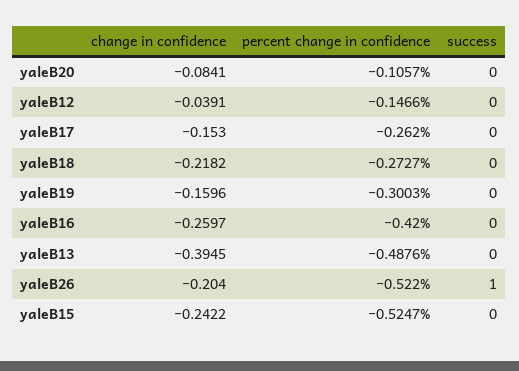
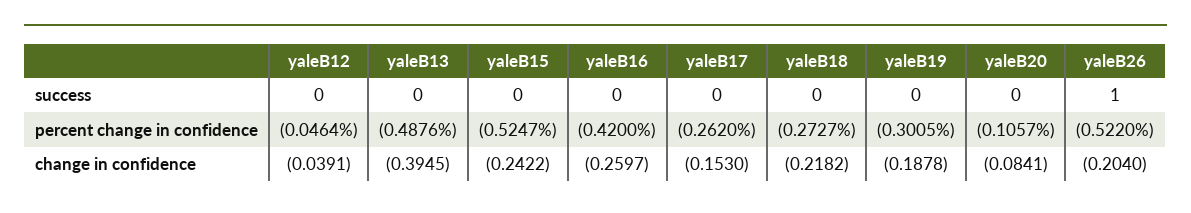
  {
    "change in confidence": {
      "yaleB20": -0.0841,
      "yaleB12": -0.0391,
      "yaleB17": -0.153,
      "yaleB18": -0.2182,
-     "yaleB19": -0.1596,
+     "yaleB19": -0.1878,
      "yaleB16": -0.2597,
      "yaleB13": -0.3945,
      "yaleB26": -0.204,
      "yaleB15": -0.2422
    },
    "percent change in confidence": {
      "yaleB20": -0.1057,
-     "yaleB12": -0.1466,
+     "yaleB12": -0.0464,
      "yaleB17": -0.262,
      "yaleB18": -0.2727,
-     "yaleB19": -0.3003,
+     "yaleB19": -0.3005,
      "yaleB16": -0.42,
      "yaleB13": -0.4876,
      "yaleB26": -0.522,
      "yaleB15": -0.5247
    },
    "success": {
      "yaleB20": 0,
      "yaleB12": 0,
      "yaleB17": 0,
      "yaleB18": 0,
      "yaleB19": 0,
      "yaleB16": 0,
      "yaleB13": 0,
      "yaleB26": 1,
      "yaleB15": 0
    }
  }

